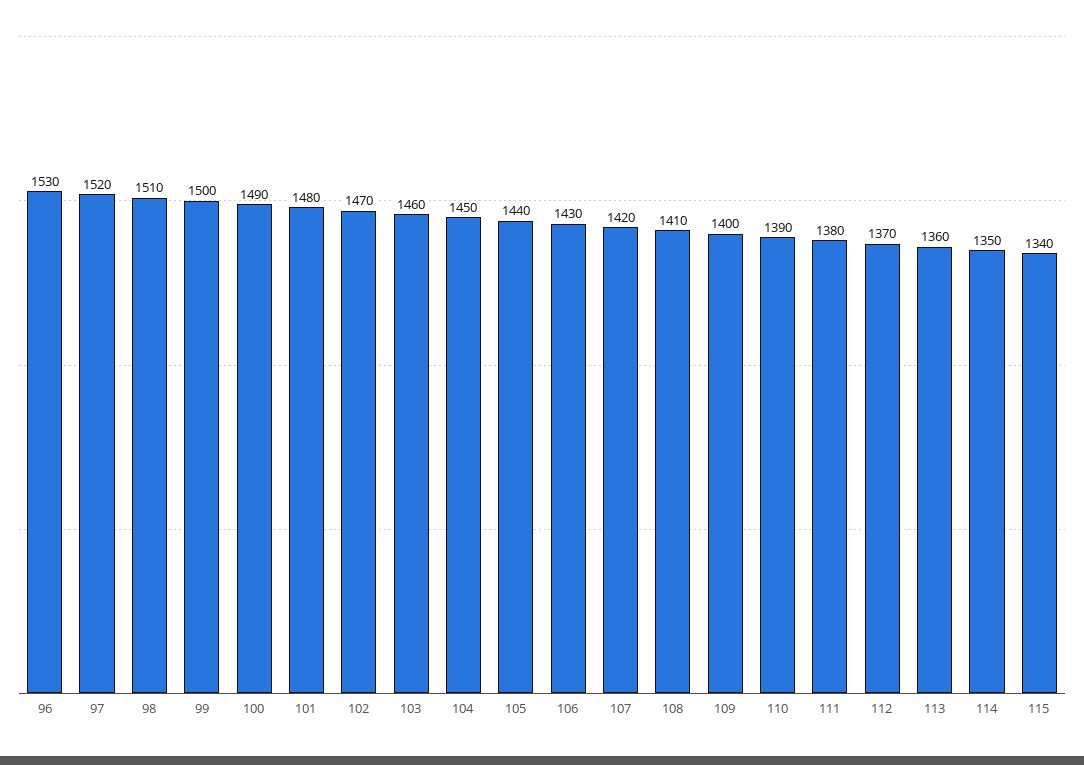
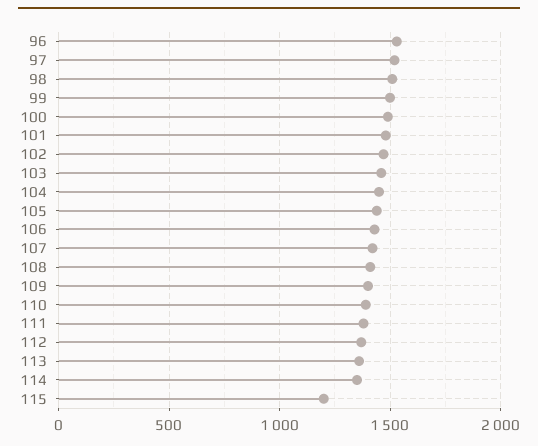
  {
    "96": 1530,
    "97": 1520,
    "98": 1510,
    "99": 1500,
    "100": 1490,
    "101": 1480,
    "102": 1470,
    "103": 1460,
    "104": 1450,
    "105": 1440,
    "106": 1430,
    "107": 1420,
    "108": 1410,
    "109": 1400,
    "110": 1390,
    "111": 1380,
    "112": 1370,
    "113": 1360,
    "114": 1350,
-   "115": 1340
+   "115": 1200
  }

